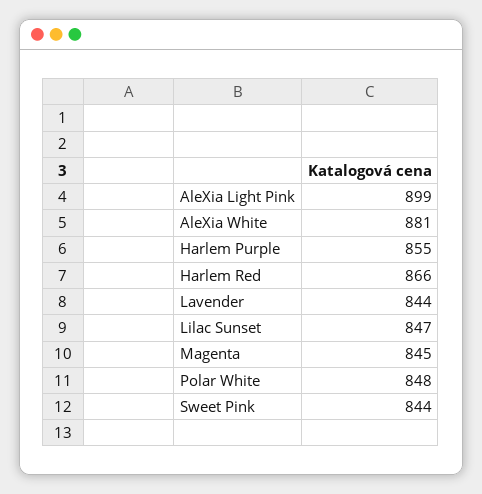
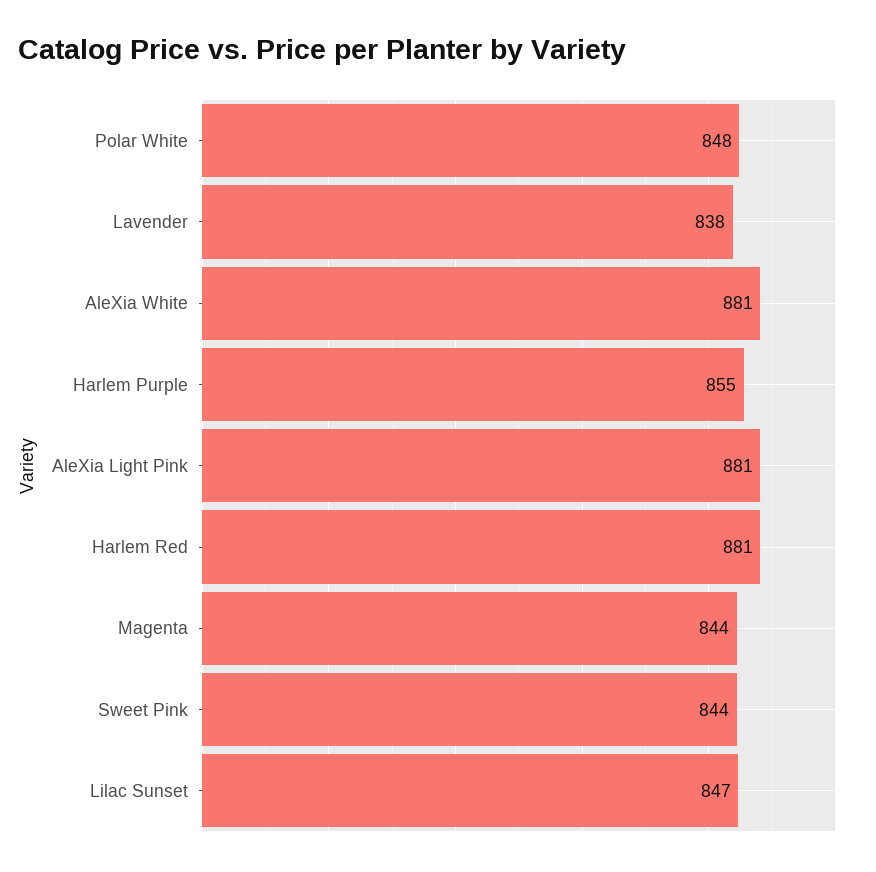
  {
-   "AleXia Light Pink": 899,
+   "AleXia Light Pink": 881,
    "AleXia White": 881,
    "Harlem Purple": 855,
-   "Harlem Red": 866,
+   "Harlem Red": 881,
-   "Lavender": 844,
+   "Lavender": 838,
    "Lilac Sunset": 847,
-   "Magenta": 845,
+   "Magenta": 844,
    "Polar White": 848,
    "Sweet Pink": 844
  }

